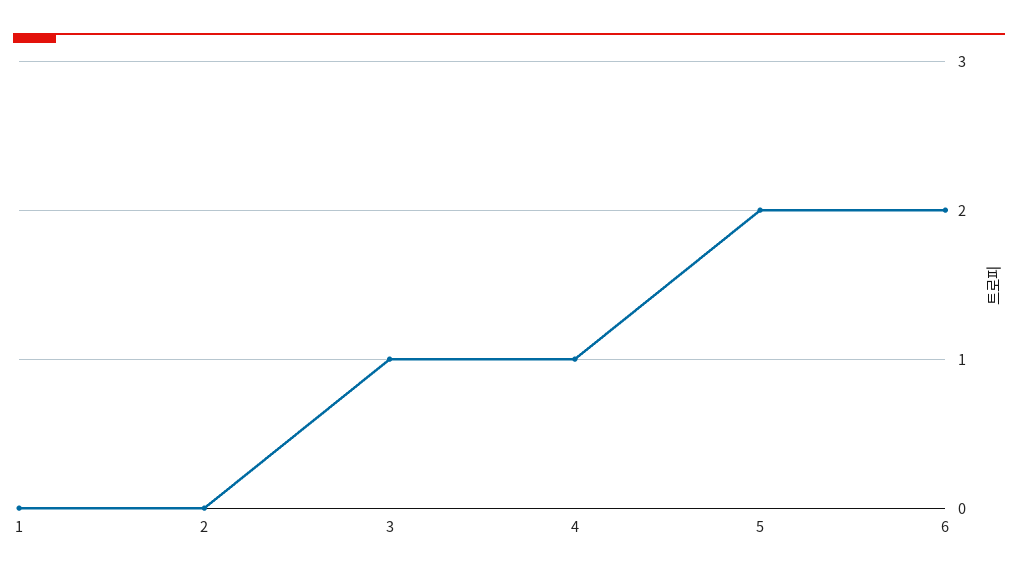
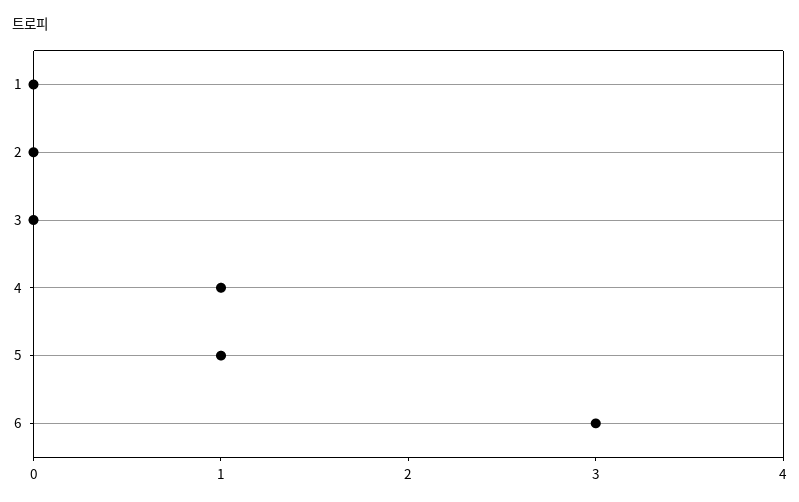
  {
    "1": 0,
    "2": 0,
-   "3": 1,
+   "3": 0,
    "4": 1,
-   "5": 2,
+   "5": 1,
-   "6": 2
+   "6": 3
  }

